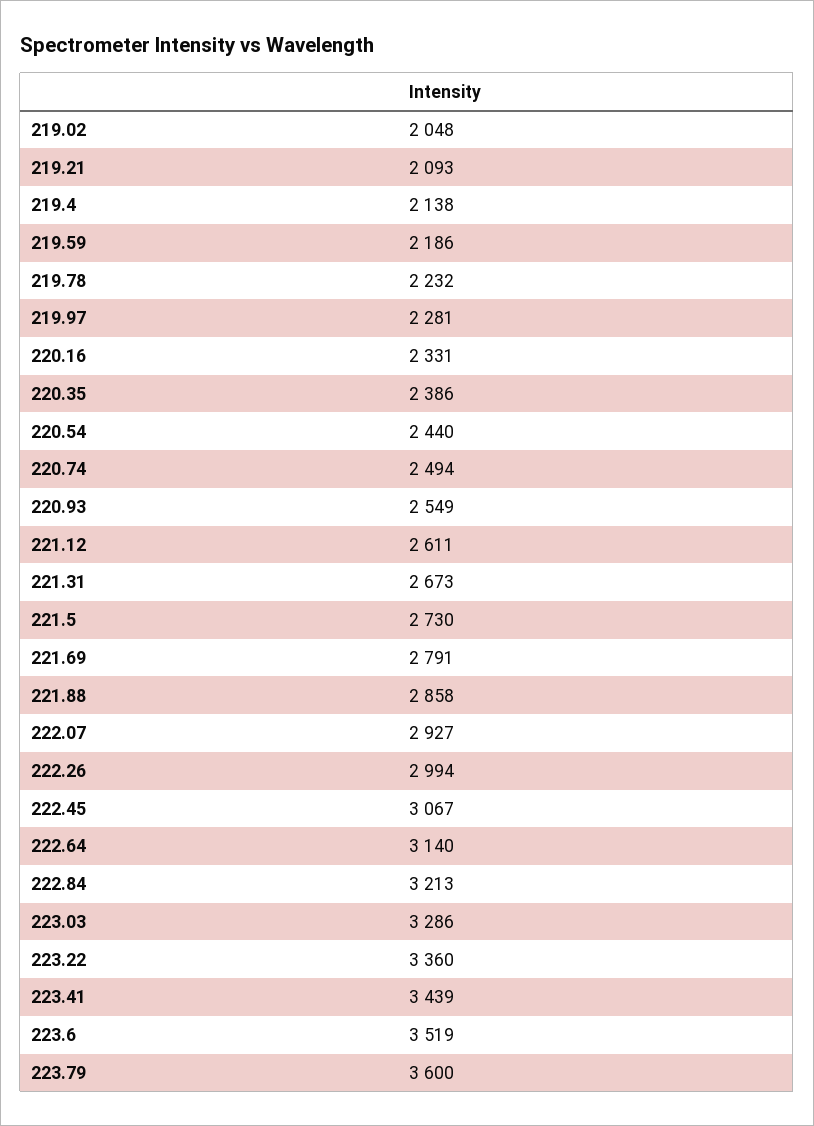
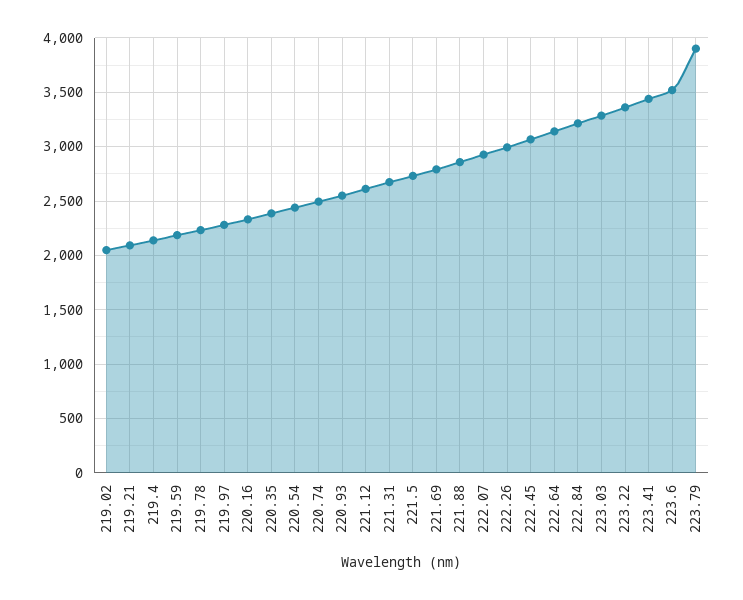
  {
    "219.02": 2048,
    "219.21": 2093,
    "219.4": 2138,
    "219.59": 2186,
    "219.78": 2232,
    "219.97": 2281,
    "220.16": 2331,
    "220.35": 2386,
    "220.54": 2440,
    "220.74": 2494,
    "220.93": 2549,
    "221.12": 2611,
    "221.31": 2673,
    "221.5": 2730,
    "221.69": 2791,
    "221.88": 2858,
    "222.07": 2927,
    "222.26": 2994,
    "222.45": 3067,
    "222.64": 3140,
    "222.84": 3213,
    "223.03": 3286,
    "223.22": 3360,
    "223.41": 3439,
    "223.6": 3519,
-   "223.79": 3600
+   "223.79": 3900
  }

